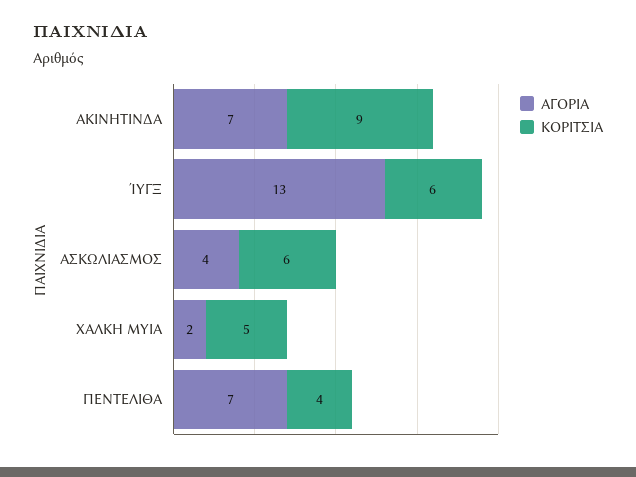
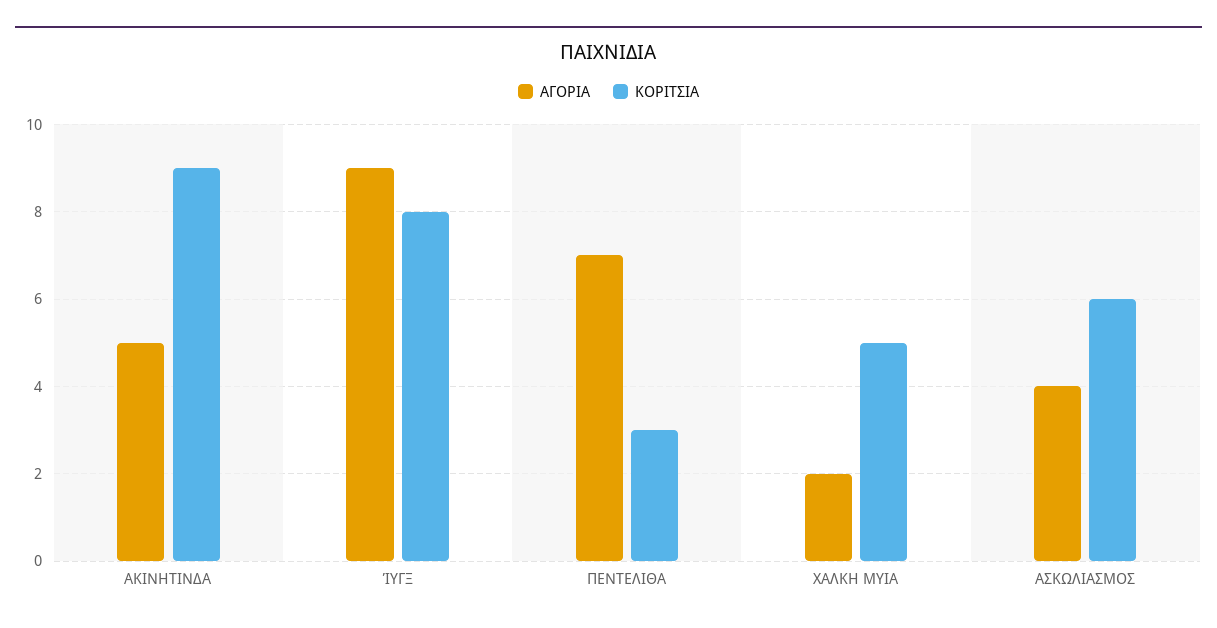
  {
    "ΑΓΟΡΙΑ": {
-     "ΑΚΙΝΗΤΙΝΔΑ": 7,
+     "ΑΚΙΝΗΤΙΝΔΑ": 5,
-     "ΊΥΓΞ": 13,
+     "ΊΥΓΞ": 9,
      "ΑΣΚΩΛΙΑΣΜΟΣ": 4,
      "ΧΑΛΚΗ ΜΥΙΑ": 2,
      "ΠΕΝΤΕΛΙΘΑ": 7
    },
    "ΚΟΡΙΤΣΙΑ": {
      "ΑΚΙΝΗΤΙΝΔΑ": 9,
-     "ΊΥΓΞ": 6,
+     "ΊΥΓΞ": 8,
      "ΑΣΚΩΛΙΑΣΜΟΣ": 6,
      "ΧΑΛΚΗ ΜΥΙΑ": 5,
-     "ΠΕΝΤΕΛΙΘΑ": 4
+     "ΠΕΝΤΕΛΙΘΑ": 3
    }
  }

